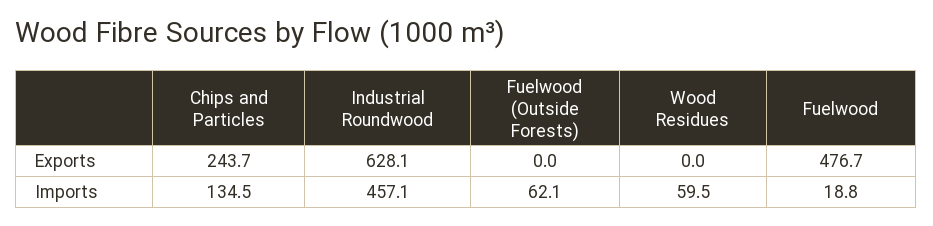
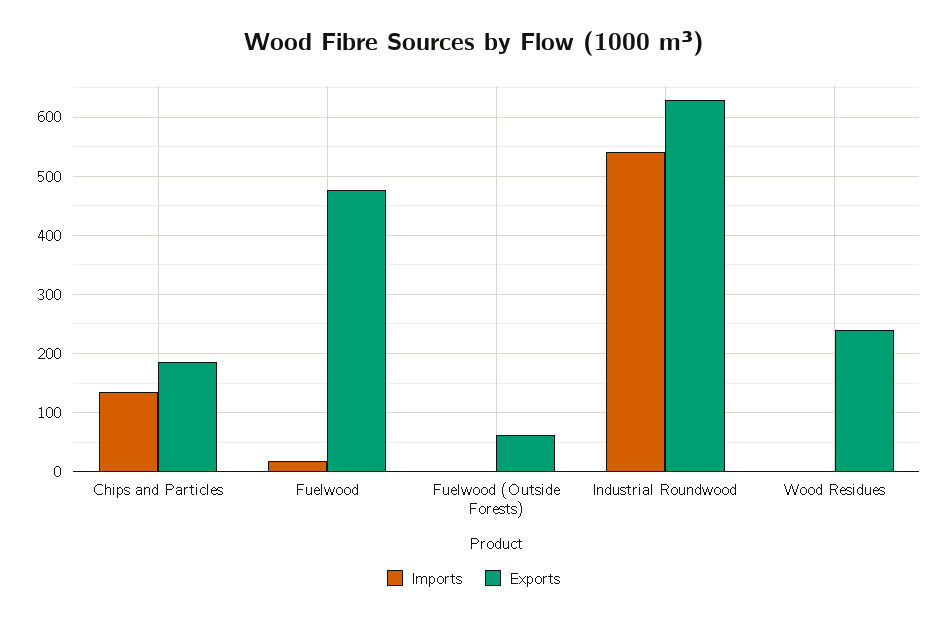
  {
    "Exports": {
-     "Chips and Particles": 243.7,
+     "Chips and Particles": 180,
      "Industrial Roundwood": 628.1,
-     "Fuelwood (Outside Forests)": 0,
+     "Fuelwood (Outside Forests)": 60,
-     "Wood Residues": 0,
+     "Wood Residues": 240,
      "Fuelwood": 476.7
    },
    "Imports": {
      "Chips and Particles": 134.5,
-     "Industrial Roundwood": 457.1,
+     "Industrial Roundwood": 540,
-     "Fuelwood (Outside Forests)": 62.1,
+     "Fuelwood (Outside Forests)": 0,
-     "Wood Residues": 59.5,
+     "Wood Residues": 0,
      "Fuelwood": 18.8
    }
  }

